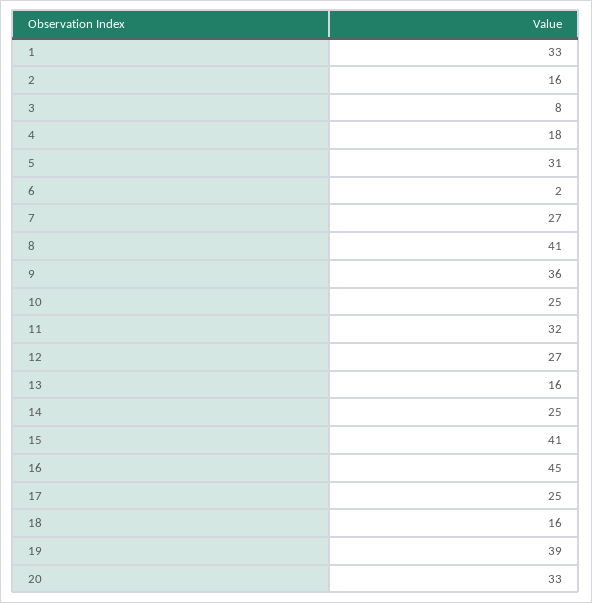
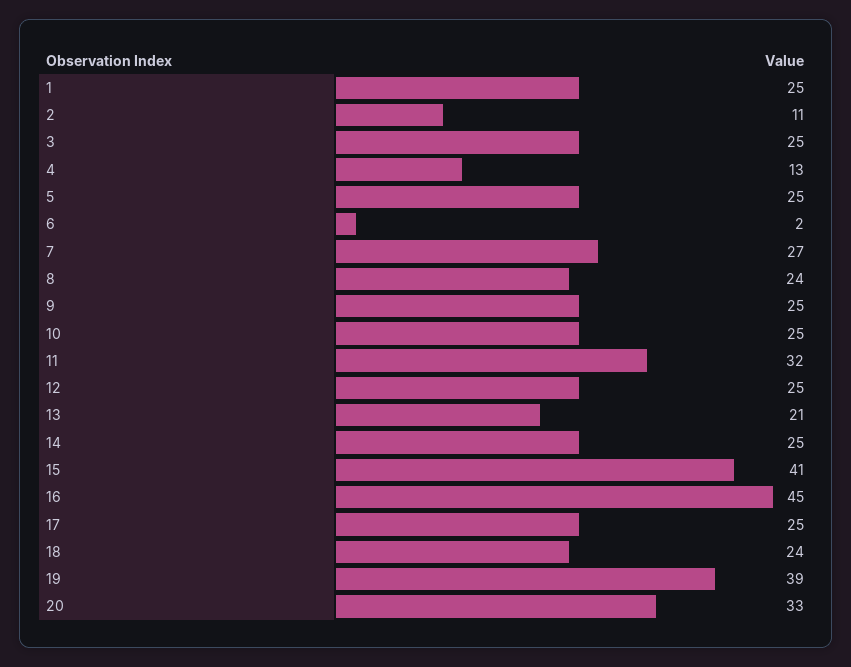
  {
-   "1": 33,
+   "1": 25,
-   "2": 16,
+   "2": 11,
-   "3": 8,
+   "3": 25,
-   "4": 18,
+   "4": 13,
-   "5": 31,
+   "5": 25,
    "6": 2,
    "7": 27,
-   "8": 41,
+   "8": 24,
-   "9": 36,
+   "9": 25,
    "10": 25,
    "11": 32,
-   "12": 27,
+   "12": 25,
-   "13": 16,
+   "13": 21,
    "14": 25,
    "15": 41,
    "16": 45,
    "17": 25,
-   "18": 16,
+   "18": 24,
    "19": 39,
    "20": 33
  }

